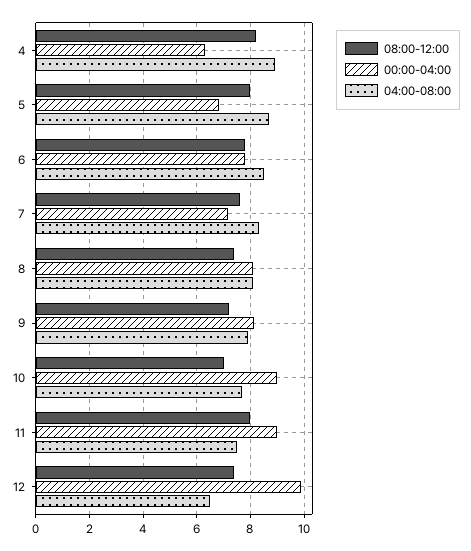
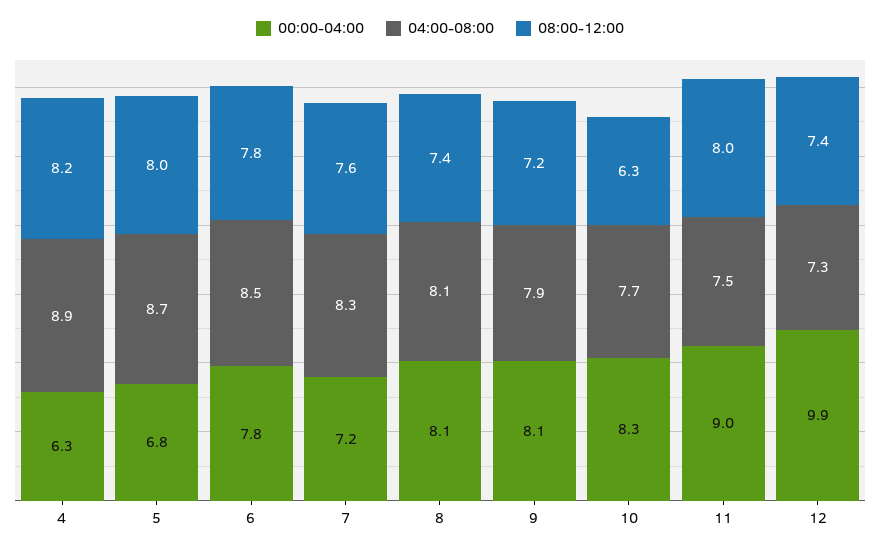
  {
    "08:00-12:00": {
      "4": 8.2,
      "5": 8,
      "6": 7.8,
      "7": 7.6,
      "8": 7.4,
      "9": 7.2,
-     "10": 7,
+     "10": 6.3,
      "11": 8,
      "12": 7.4
    },
    "00:00-04:00": {
      "4": 6.3,
      "5": 6.8,
      "6": 7.8,
      "7": 7.2,
      "8": 8.1,
      "9": 8.1,
-     "10": 9,
+     "10": 8.3,
      "11": 9,
      "12": 9.9
    },
    "04:00-08:00": {
      "4": 8.9,
      "5": 8.7,
      "6": 8.5,
      "7": 8.3,
      "8": 8.1,
      "9": 7.9,
      "10": 7.7,
      "11": 7.5,
-     "12": 6.5
+     "12": 7.3
    }
  }

